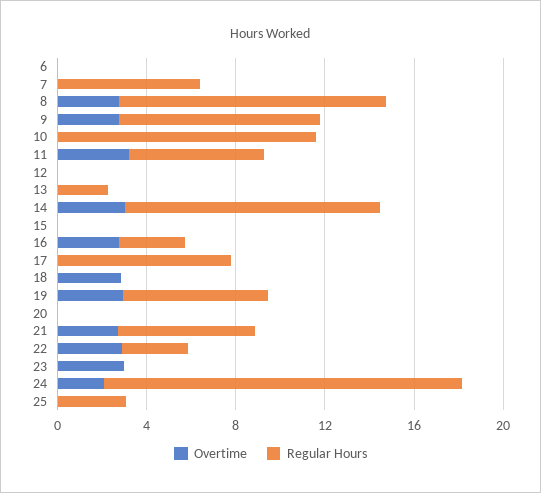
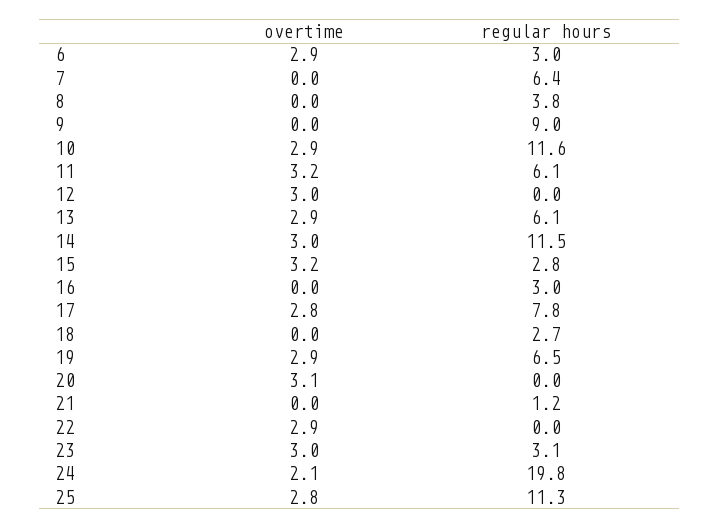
  {
    "Overtime": {
-     "6": 0,
+     "6": 2.9,
      "7": 0,
-     "8": 3,
+     "8": 0,
-     "9": 3,
+     "9": 0,
-     "10": 0,
+     "10": 2.9,
      "11": 3.2,
-     "12": 0,
+     "12": 3,
-     "13": 0,
+     "13": 2.9,
      "14": 3,
-     "15": 0,
+     "15": 3.2,
-     "16": 3,
+     "16": 0,
-     "17": 0,
+     "17": 2.8,
-     "18": 3,
+     "18": 0,
      "19": 2.9,
-     "20": 0,
+     "20": 3.1,
-     "21": 3,
+     "21": 0,
      "22": 2.9,
      "23": 3,
      "24": 2.1,
-     "25": 0
+     "25": 2.8
    },
    "Regular Hours": {
-     "6": 0,
+     "6": 3,
      "7": 6.4,
-     "8": 12,
+     "8": 3.8,
      "9": 9,
      "10": 11.6,
      "11": 6.1,
      "12": 0,
-     "13": 2,
+     "13": 6.1,
      "14": 11.5,
-     "15": 0,
+     "15": 2.8,
      "16": 3,
      "17": 7.8,
-     "18": 0,
+     "18": 2.7,
      "19": 6.5,
      "20": 0,
-     "21": 6,
+     "21": 1.2,
-     "22": 3,
+     "22": 0,
-     "23": 0,
+     "23": 3.1,
-     "24": 16,
+     "24": 19.8,
-     "25": 3
+     "25": 11.3
    }
  }

